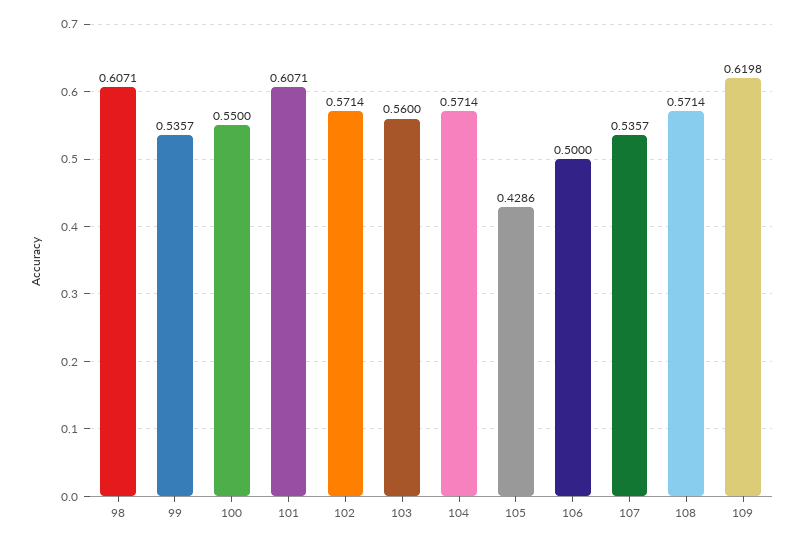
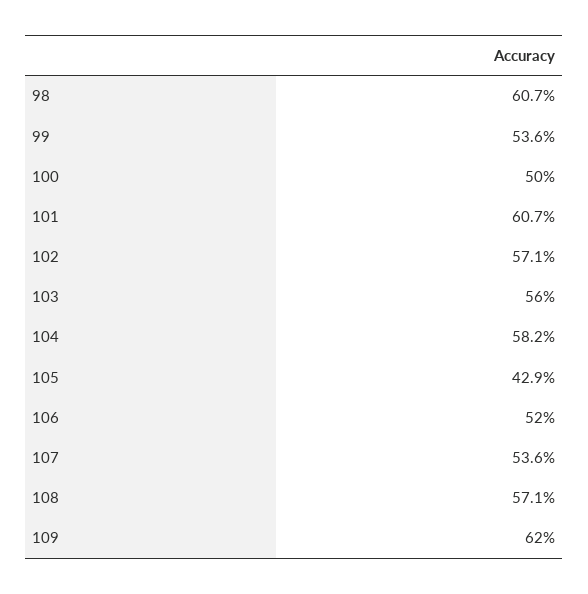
  {
    "98": 0.6071,
    "99": 0.5357,
-   "100": 0.55,
+   "100": 0.5,
    "101": 0.6071,
    "102": 0.5714,
    "103": 0.56,
-   "104": 0.5714,
+   "104": 0.582,
    "105": 0.4286,
-   "106": 0.5,
+   "106": 0.52,
    "107": 0.5357,
    "108": 0.5714,
    "109": 0.6198
  }

